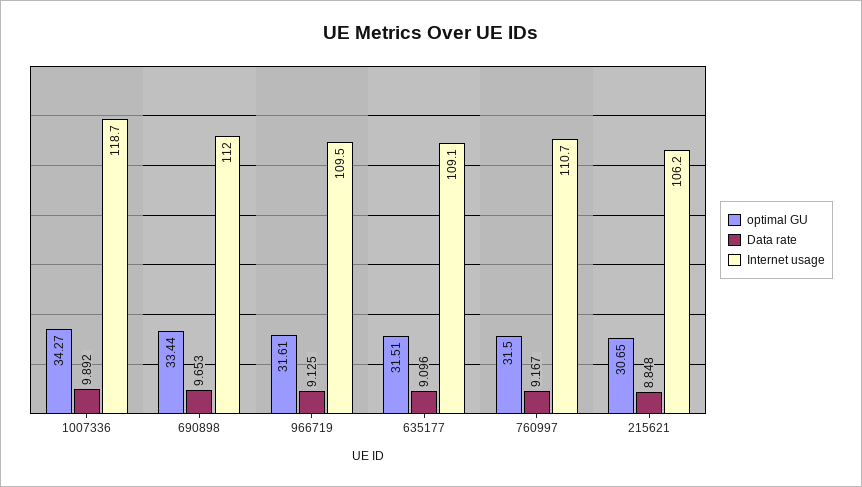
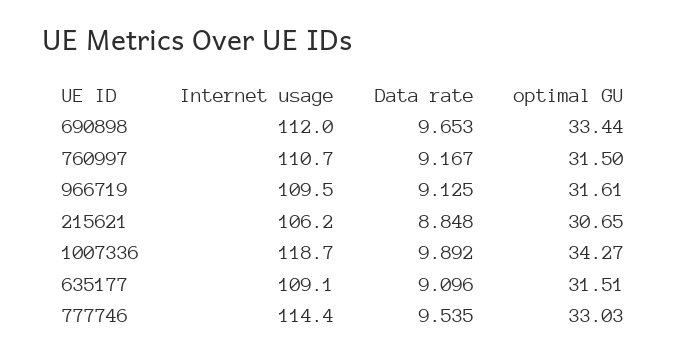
  {
    "optimal GU": {
      "1007336": 34.27,
      "690898": 33.44,
      "966719": 31.61,
      "635177": 31.51,
      "760997": 31.5,
-     "215621": 30.65
+     "215621": 30.65,
+     "777746": 33.03
    },
    "Data rate": {
      "1007336": 9.892,
      "690898": 9.653,
      "966719": 9.125,
      "635177": 9.096,
      "760997": 9.167,
-     "215621": 8.848
+     "215621": 8.848,
+     "777746": 9.535
    },
    "Internet usage": {
      "1007336": 118.7,
      "690898": 112,
      "966719": 109.5,
      "635177": 109.1,
      "760997": 110.7,
-     "215621": 106.2
+     "215621": 106.2,
+     "777746": 114.4
    }
  }

